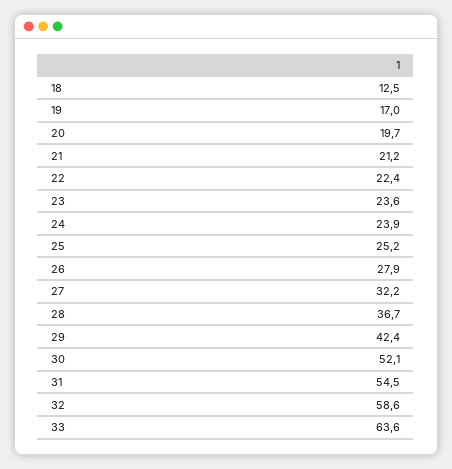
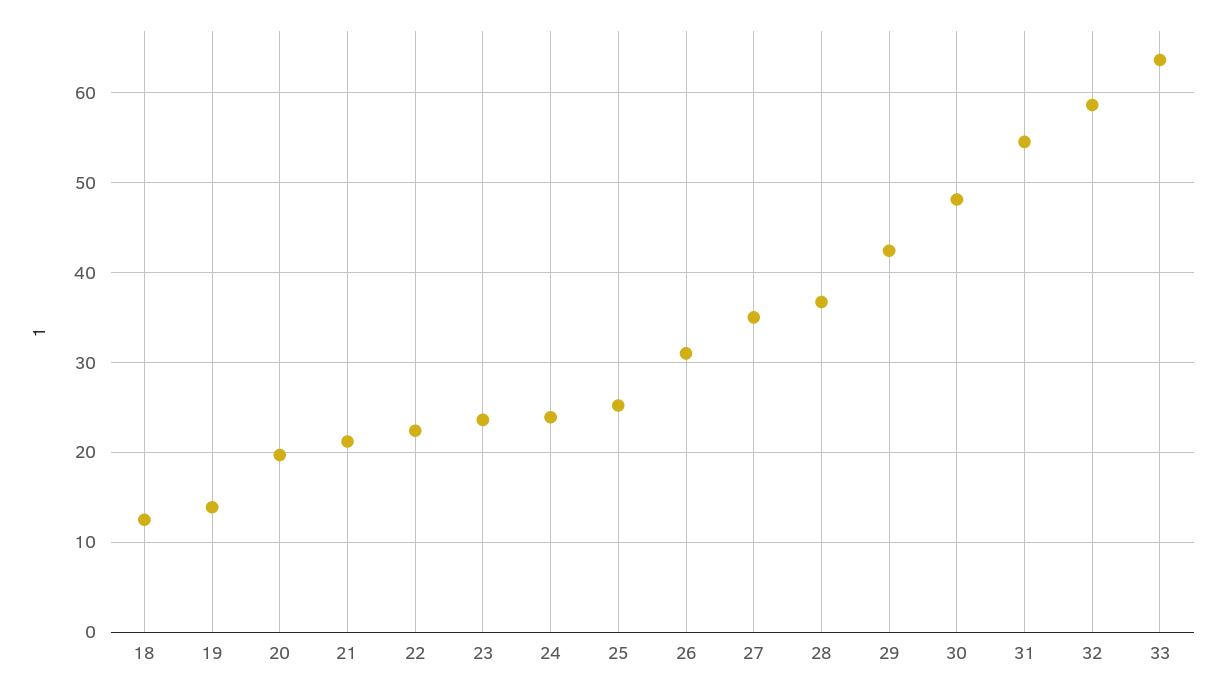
  {
    "18": 12.5,
-   "19": 17,
+   "19": 14,
    "20": 19.7,
    "21": 21.2,
    "22": 22.4,
    "23": 23.6,
    "24": 23.9,
    "25": 25.2,
-   "26": 27.9,
+   "26": 31,
-   "27": 32.2,
+   "27": 35,
    "28": 36.7,
    "29": 42.4,
-   "30": 52.1,
+   "30": 48,
    "31": 54.5,
    "32": 58.6,
    "33": 63.6
  }

